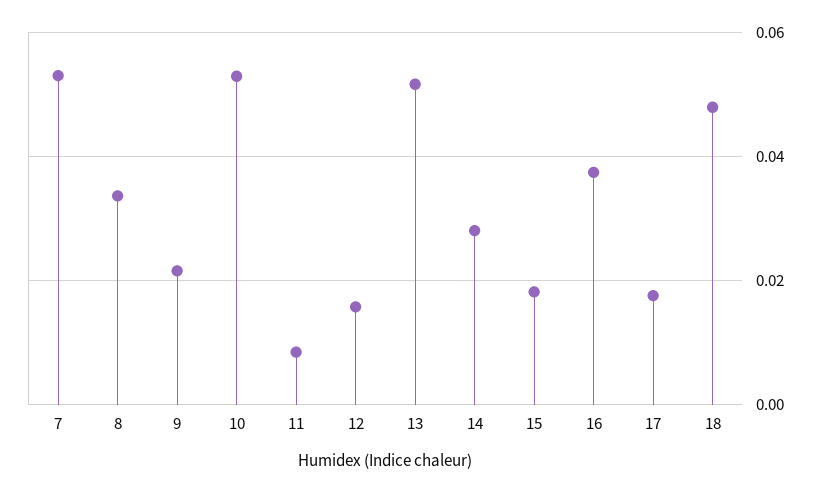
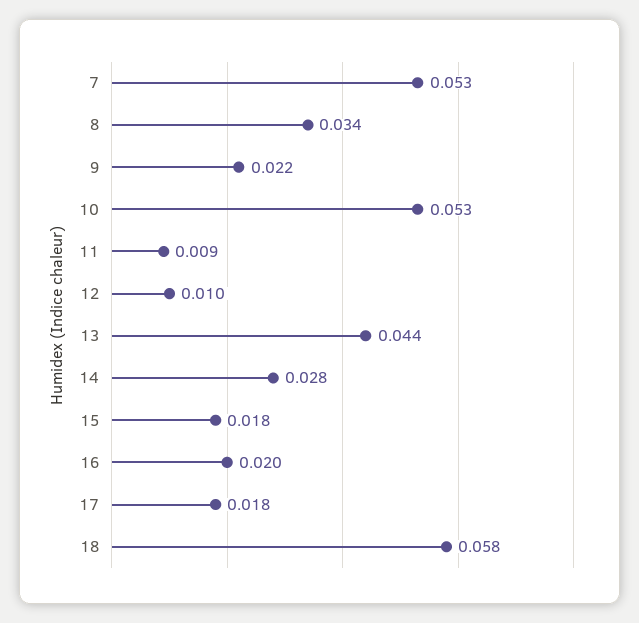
  {
    "7": 0.053,
    "8": 0.034,
    "9": 0.022,
    "10": 0.053,
    "11": 0.009,
-   "12": 0.016,
+   "12": 0.01,
-   "13": 0.052,
+   "13": 0.044,
    "14": 0.028,
    "15": 0.018,
-   "16": 0.038,
+   "16": 0.02,
    "17": 0.018,
-   "18": 0.048
+   "18": 0.058
  }

